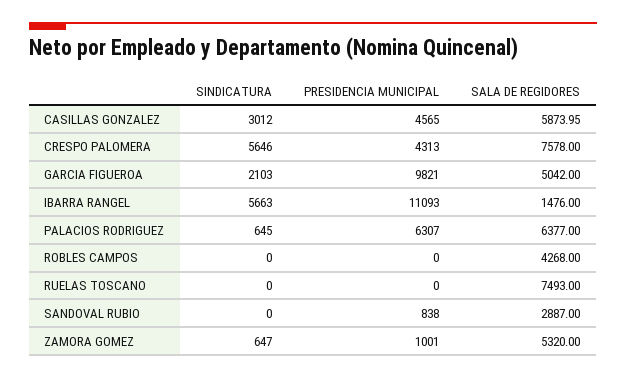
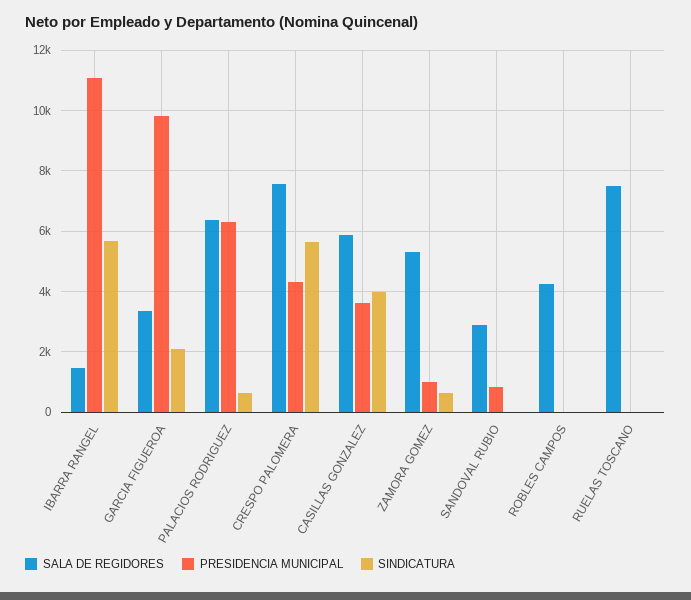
  {
    "SINDICATURA": {
-     "CASILLAS GONZALEZ": 3012,
+     "CASILLAS GONZALEZ": 4000,
      "CRESPO PALOMERA": 5646,
      "GARCIA FIGUEROA": 2103,
      "IBARRA RANGEL": 5663,
      "PALACIOS RODRIGUEZ": 645,
      "ROBLES CAMPOS": 0,
      "RUELAS TOSCANO": 0,
      "SANDOVAL RUBIO": 0,
      "ZAMORA GOMEZ": 647
    },
    "PRESIDENCIA MUNICIPAL": {
-     "CASILLAS GONZALEZ": 4565,
+     "CASILLAS GONZALEZ": 3600,
      "CRESPO PALOMERA": 4313,
      "GARCIA FIGUEROA": 9821,
      "IBARRA RANGEL": 11093,
      "PALACIOS RODRIGUEZ": 6307,
      "ROBLES CAMPOS": 0,
      "RUELAS TOSCANO": 0,
      "SANDOVAL RUBIO": 838,
      "ZAMORA GOMEZ": 1001
    },
    "SALA DE REGIDORES": {
      "CASILLAS GONZALEZ": 5873.95,
      "CRESPO PALOMERA": 7578,
-     "GARCIA FIGUEROA": 5042,
+     "GARCIA FIGUEROA": 3400,
      "IBARRA RANGEL": 1476,
      "PALACIOS RODRIGUEZ": 6377,
      "ROBLES CAMPOS": 4268,
      "RUELAS TOSCANO": 7493,
      "SANDOVAL RUBIO": 2887,
      "ZAMORA GOMEZ": 5320
    }
  }

